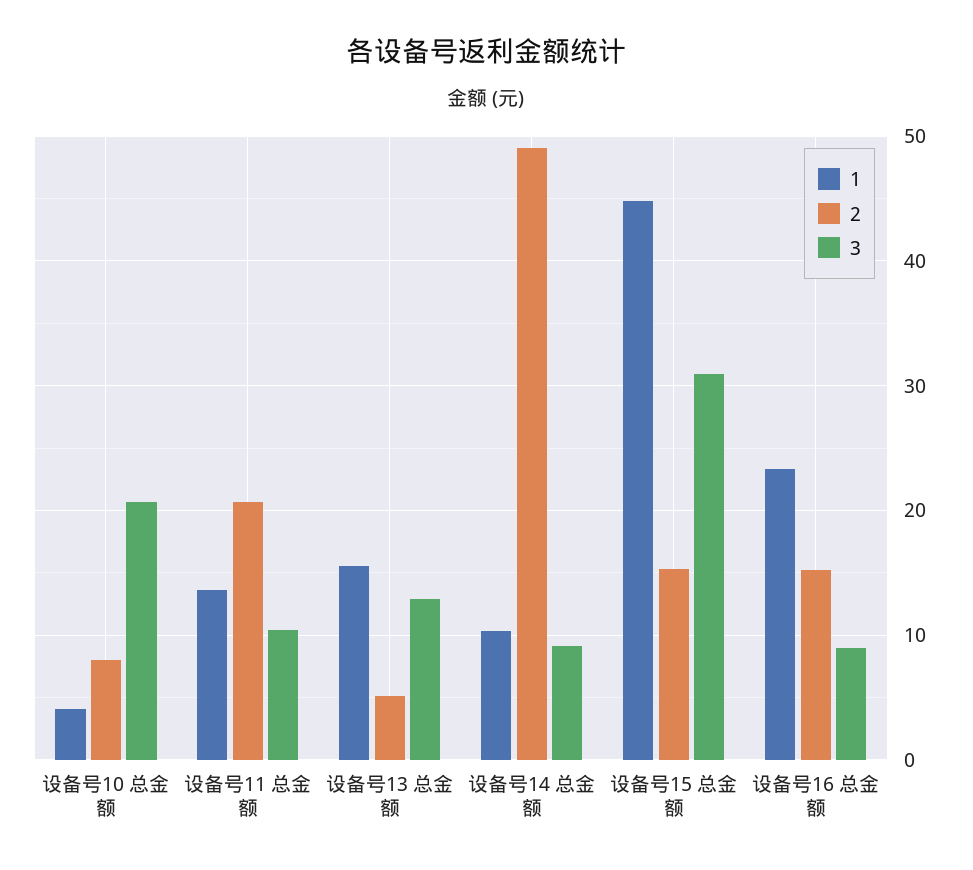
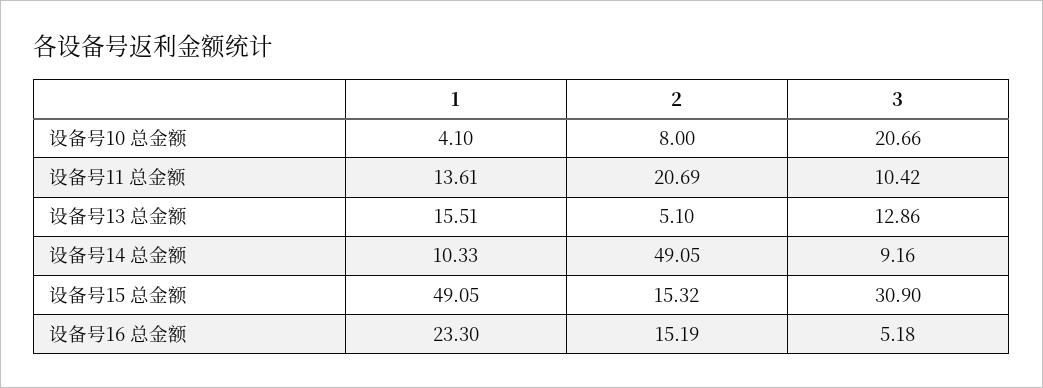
  {
    "1": {
      "设备号10 总金额": 4.1,
      "设备号11 总金额": 13.61,
      "设备号13 总金额": 15.51,
      "设备号14 总金额": 10.33,
-     "设备号15 总金额": 45,
+     "设备号15 总金额": 49.05,
      "设备号16 总金额": 23.3
    },
    "2": {
      "设备号10 总金额": 8,
      "设备号11 总金额": 20.69,
      "设备号13 总金额": 5.1,
      "设备号14 总金额": 49.05,
      "设备号15 总金额": 15.32,
      "设备号16 总金额": 15.19
    },
    "3": {
      "设备号10 总金额": 20.66,
      "设备号11 总金额": 10.42,
      "设备号13 总金额": 12.86,
      "设备号14 总金额": 9.16,
      "设备号15 总金额": 30.9,
-     "设备号16 总金额": 9
+     "设备号16 总金额": 5.18
    }
  }

